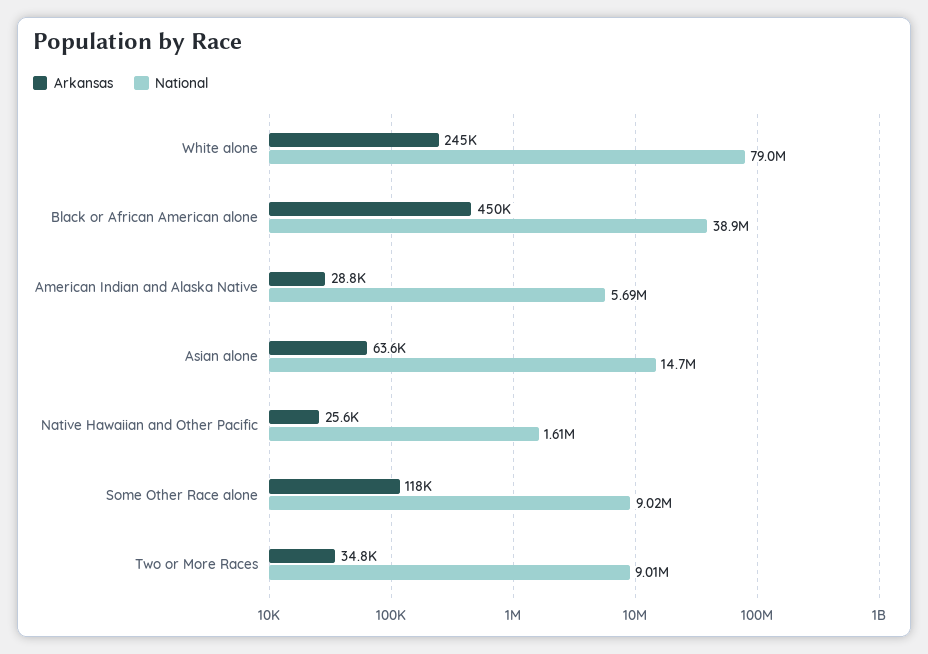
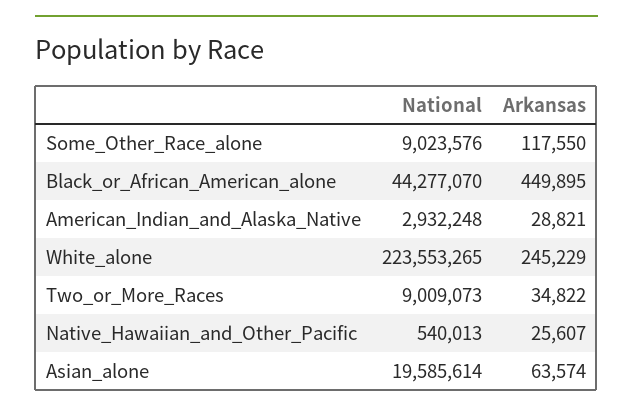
  {
    "Arkansas": {
      "White alone": 245229,
      "Black or African American alone": 449895,
      "American Indian and Alaska Native": 28821,
      "Asian alone": 63574,
      "Native Hawaiian and Other Pacific": 25607,
      "Some Other Race alone": 117550,
      "Two or More Races": 34822
    },
    "National": {
-     "White alone": 79000000,
+     "White alone": 223553265,
-     "Black or African American alone": 38900000,
+     "Black or African American alone": 44277070,
-     "American Indian and Alaska Native": 5690000,
+     "American Indian and Alaska Native": 2932248,
-     "Asian alone": 14700000,
+     "Asian alone": 19585614,
-     "Native Hawaiian and Other Pacific": 1610000,
+     "Native Hawaiian and Other Pacific": 540013,
      "Some Other Race alone": 9023576,
      "Two or More Races": 9009073
    }
  }

